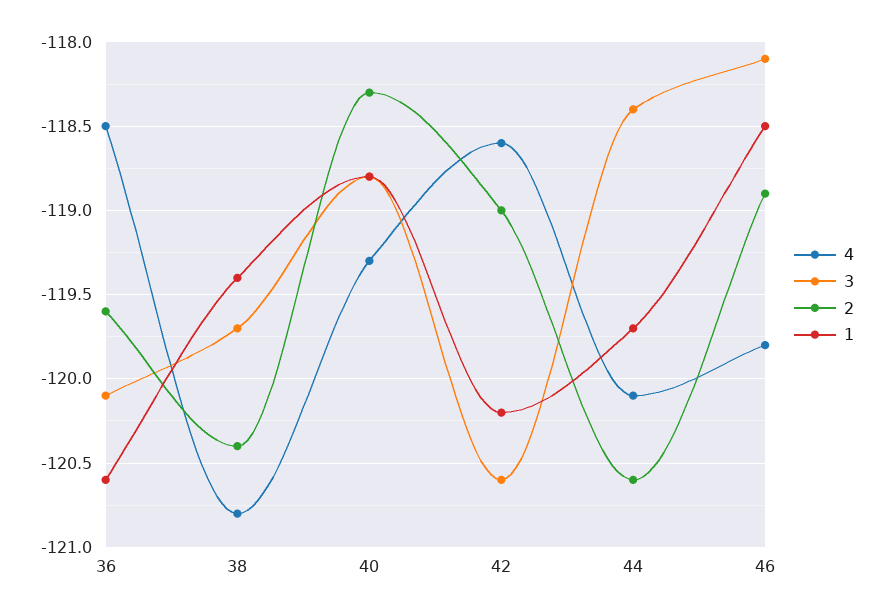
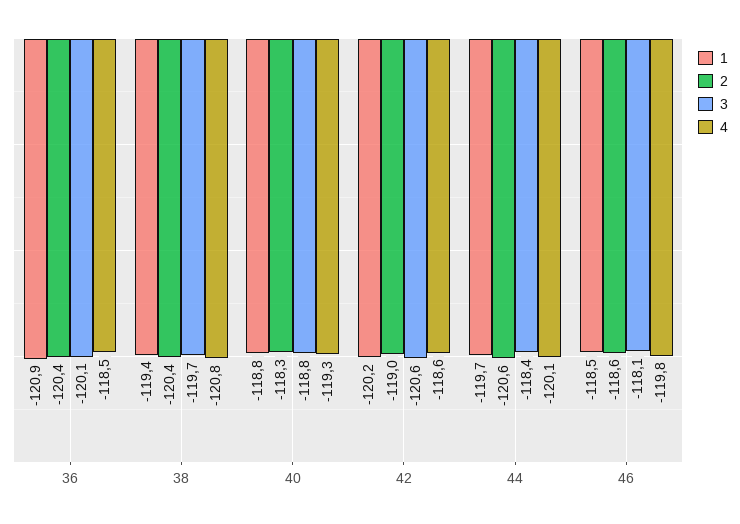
  {
    "4": {
      "36": -118.5,
      "38": -120.8,
      "40": -119.3,
      "42": -118.6,
      "44": -120.1,
      "46": -119.8
    },
    "3": {
      "36": -120.1,
      "38": -119.7,
      "40": -118.8,
      "42": -120.6,
      "44": -118.4,
      "46": -118.1
    },
    "2": {
-     "36": -119.6,
+     "36": -120.4,
      "38": -120.4,
      "40": -118.3,
      "42": -119,
      "44": -120.6,
-     "46": -118.9
+     "46": -118.6
    },
    "1": {
-     "36": -120.6,
+     "36": -120.9,
      "38": -119.4,
      "40": -118.8,
      "42": -120.2,
      "44": -119.7,
      "46": -118.5
    }
  }

